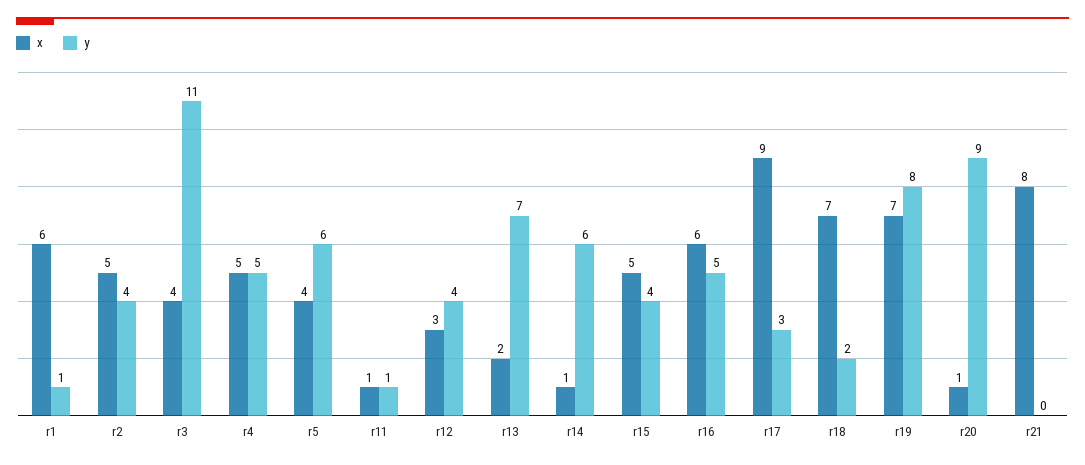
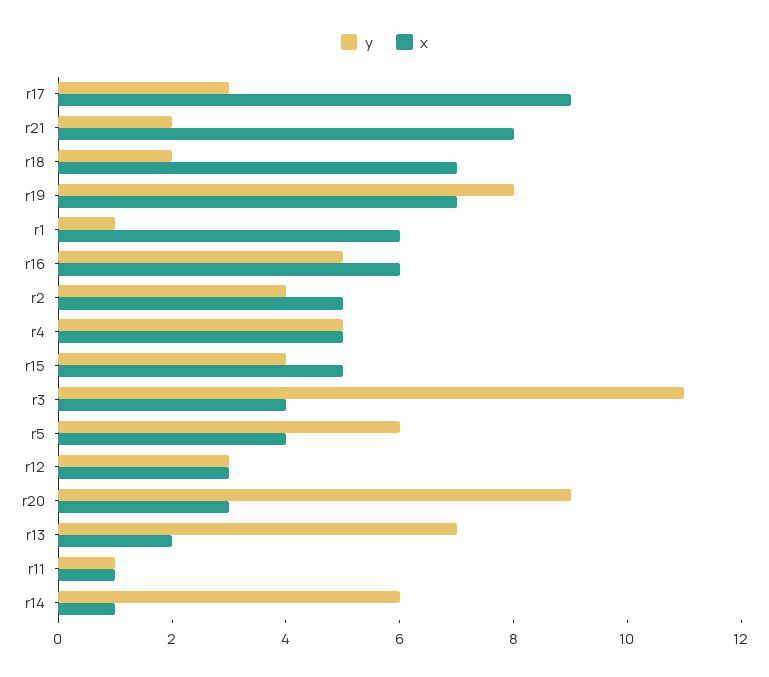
  {
    "x": {
      "r1": 6,
      "r2": 5,
      "r3": 4,
      "r4": 5,
      "r5": 4,
      "r11": 1,
      "r12": 3,
      "r13": 2,
      "r14": 1,
      "r15": 5,
      "r16": 6,
      "r17": 9,
      "r18": 7,
      "r19": 7,
-     "r20": 1,
+     "r20": 3,
      "r21": 8
    },
    "y": {
      "r1": 1,
      "r2": 4,
      "r3": 11,
      "r4": 5,
      "r5": 6,
      "r11": 1,
-     "r12": 4,
+     "r12": 3,
      "r13": 7,
      "r14": 6,
      "r15": 4,
      "r16": 5,
      "r17": 3,
      "r18": 2,
      "r19": 8,
      "r20": 9,
-     "r21": 0
+     "r21": 2
    }
  }

